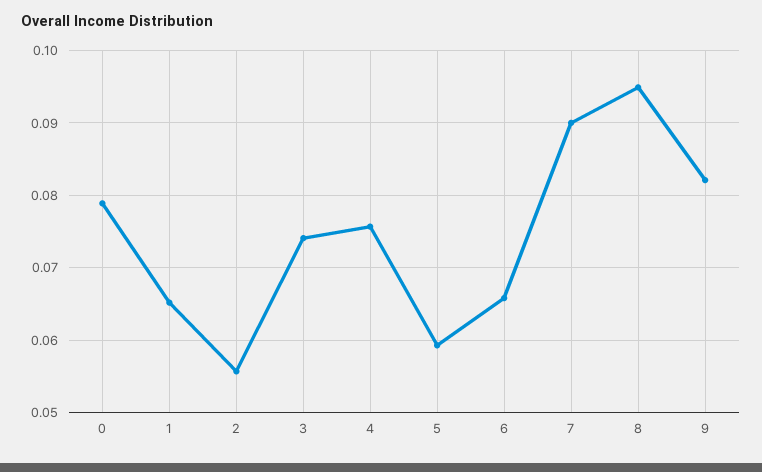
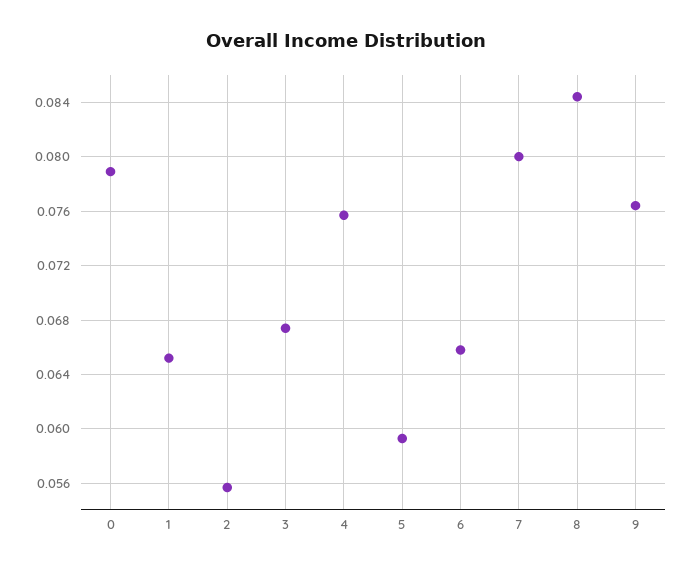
  {
    "0": 0.079,
    "1": 0.065,
    "2": 0.0555,
-   "3": 0.074,
+   "3": 0.0675,
    "4": 0.0755,
    "5": 0.0595,
    "6": 0.066,
-   "7": 0.09,
+   "7": 0.08,
-   "8": 0.095,
+   "8": 0.0845,
-   "9": 0.082
+   "9": 0.0765
  }

